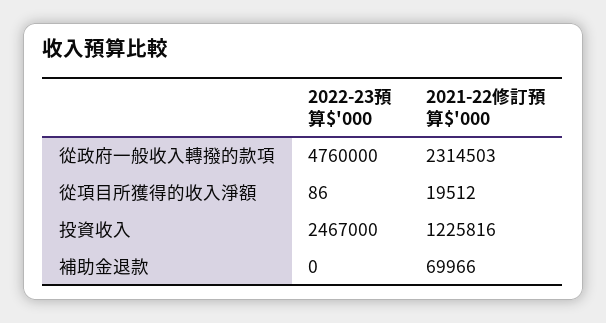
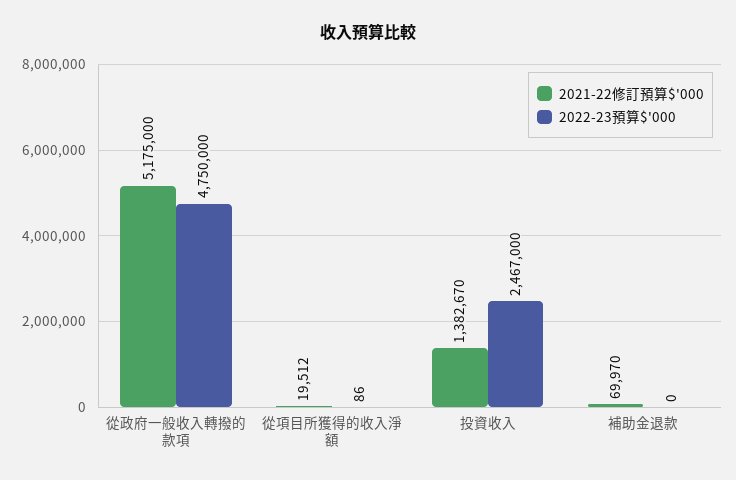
  {
    "2022-23預算$'000": {
-     "從政府一般收入轉撥的款項": 4760000,
+     "從政府一般收入轉撥的款項": 4750000,
      "從項目所獲得的收入淨額": 86,
      "投資收入": 2467000,
      "補助金退款": 0
    },
    "2021-22修訂預算$'000": {
-     "從政府一般收入轉撥的款項": 2314503,
+     "從政府一般收入轉撥的款項": 5175000,
      "從項目所獲得的收入淨額": 19512,
-     "投資收入": 1225816,
+     "投資收入": 1382670,
-     "補助金退款": 69966
+     "補助金退款": 69970
    }
  }

